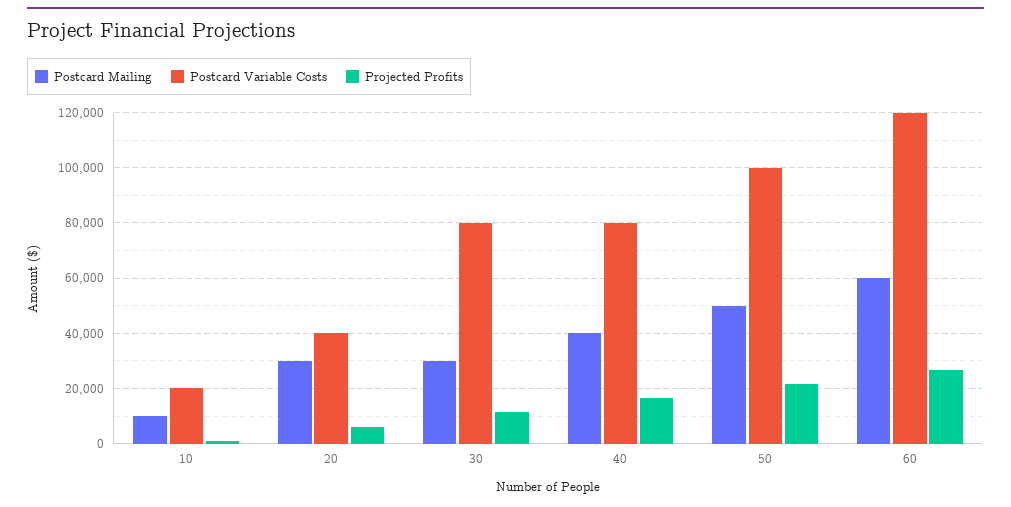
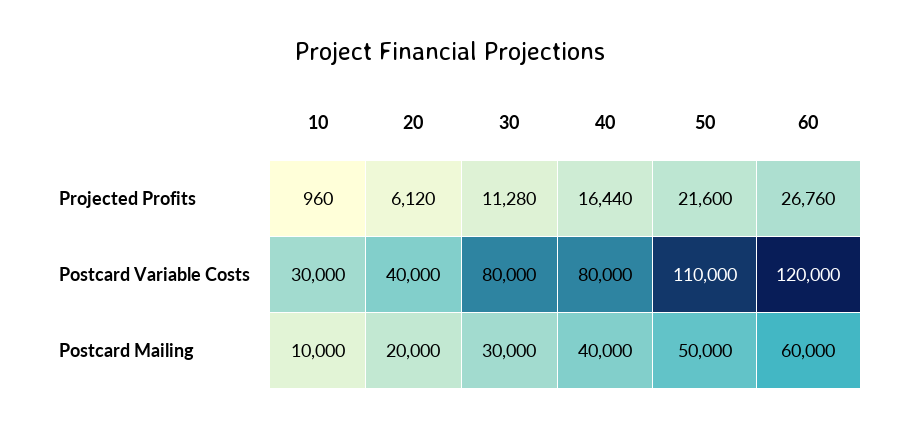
  {
    "Postcard Mailing": {
      "10": 10000,
-     "20": 30000,
+     "20": 20000,
      "30": 30000,
      "40": 40000,
      "50": 50000,
      "60": 60000
    },
    "Postcard Variable Costs": {
-     "10": 20000,
+     "10": 30000,
      "20": 40000,
      "30": 80000,
      "40": 80000,
-     "50": 100000,
+     "50": 110000,
      "60": 120000
    },
    "Projected Profits": {
      "10": 960,
      "20": 6120,
      "30": 11280,
      "40": 16440,
      "50": 21600,
      "60": 26760
    }
  }

